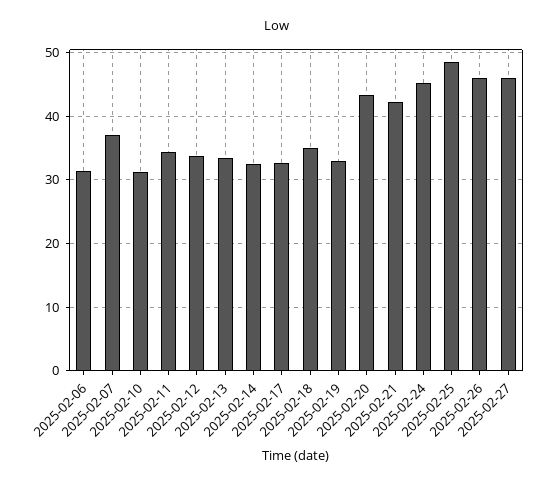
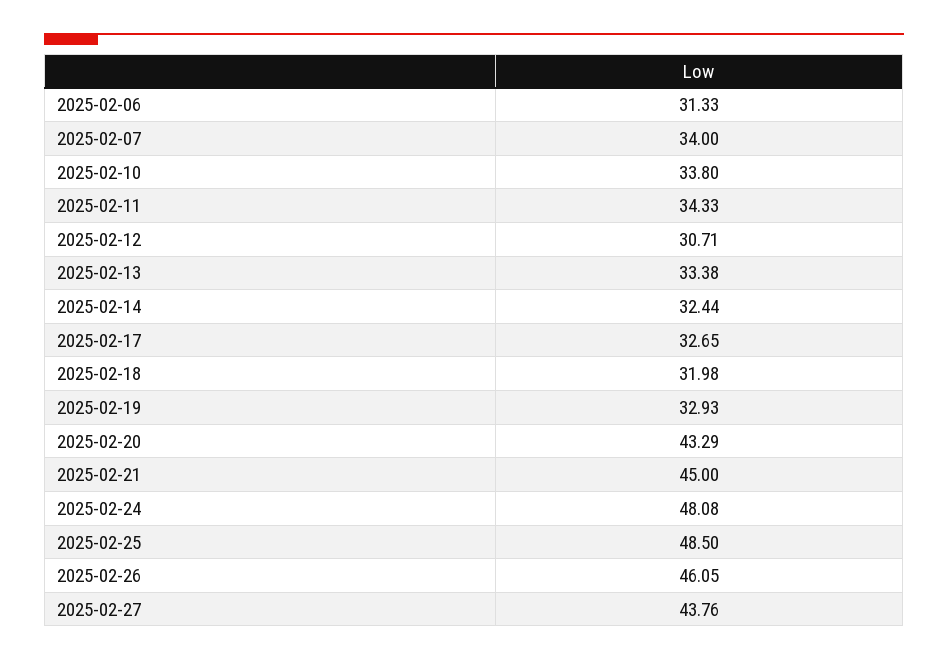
  {
    "2025-02-06": 31.33,
-   "2025-02-07": 37,
+   "2025-02-07": 34,
-   "2025-02-10": 31,
+   "2025-02-10": 33.8,
    "2025-02-11": 34.33,
-   "2025-02-12": 34,
+   "2025-02-12": 30.71,
    "2025-02-13": 33.38,
    "2025-02-14": 32.44,
    "2025-02-17": 32.65,
-   "2025-02-18": 35,
+   "2025-02-18": 31.98,
    "2025-02-19": 32.93,
    "2025-02-20": 43.29,
-   "2025-02-21": 42,
+   "2025-02-21": 45,
-   "2025-02-24": 45,
+   "2025-02-24": 48.08,
    "2025-02-25": 48.5,
    "2025-02-26": 46.05,
-   "2025-02-27": 46
+   "2025-02-27": 43.76
  }

